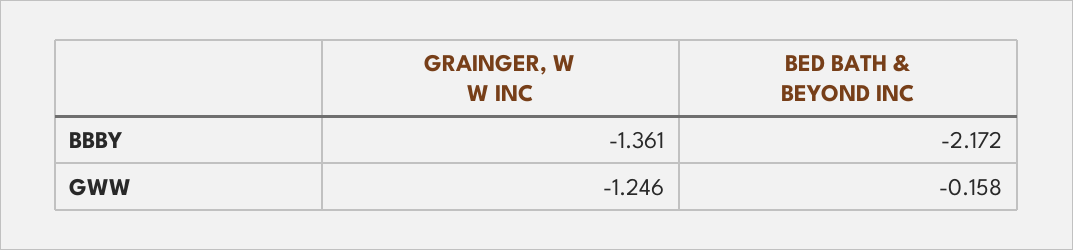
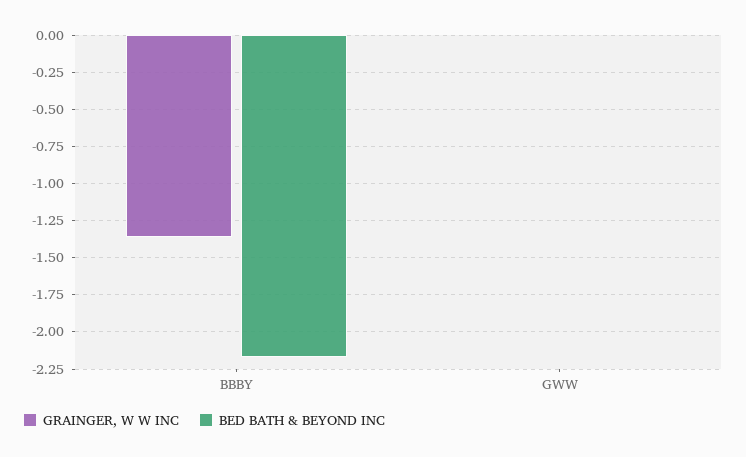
  {
    "GRAINGER, W W INC": {
      "BBBY": -1.361,
-     "GWW": -1.246
+     "GWW": 0
    },
    "BED BATH & BEYOND INC": {
      "BBBY": -2.172,
-     "GWW": -0.158
+     "GWW": 0
    }
  }

